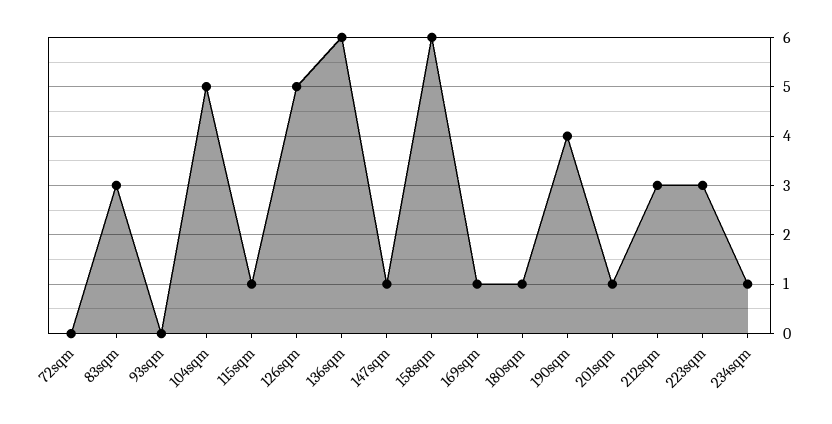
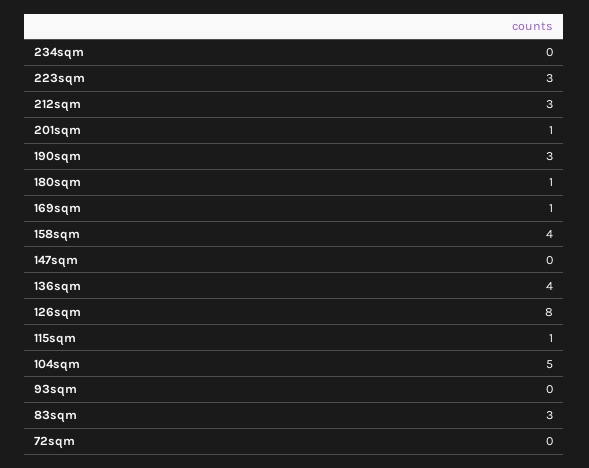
  {
    "72sqm": 0,
    "83sqm": 3,
    "93sqm": 0,
    "104sqm": 5,
    "115sqm": 1,
-   "126sqm": 5,
+   "126sqm": 8,
-   "136sqm": 6,
+   "136sqm": 4,
-   "147sqm": 1,
+   "147sqm": 0,
-   "158sqm": 6,
+   "158sqm": 4,
    "169sqm": 1,
    "180sqm": 1,
-   "190sqm": 4,
+   "190sqm": 3,
    "201sqm": 1,
    "212sqm": 3,
    "223sqm": 3,
-   "234sqm": 1
+   "234sqm": 0
  }

